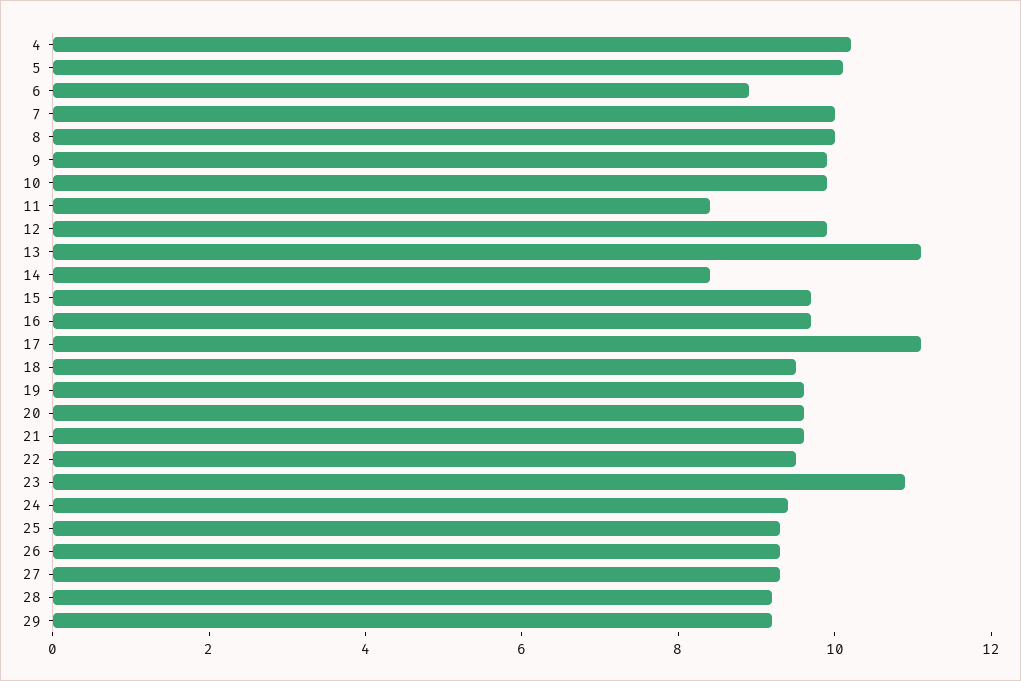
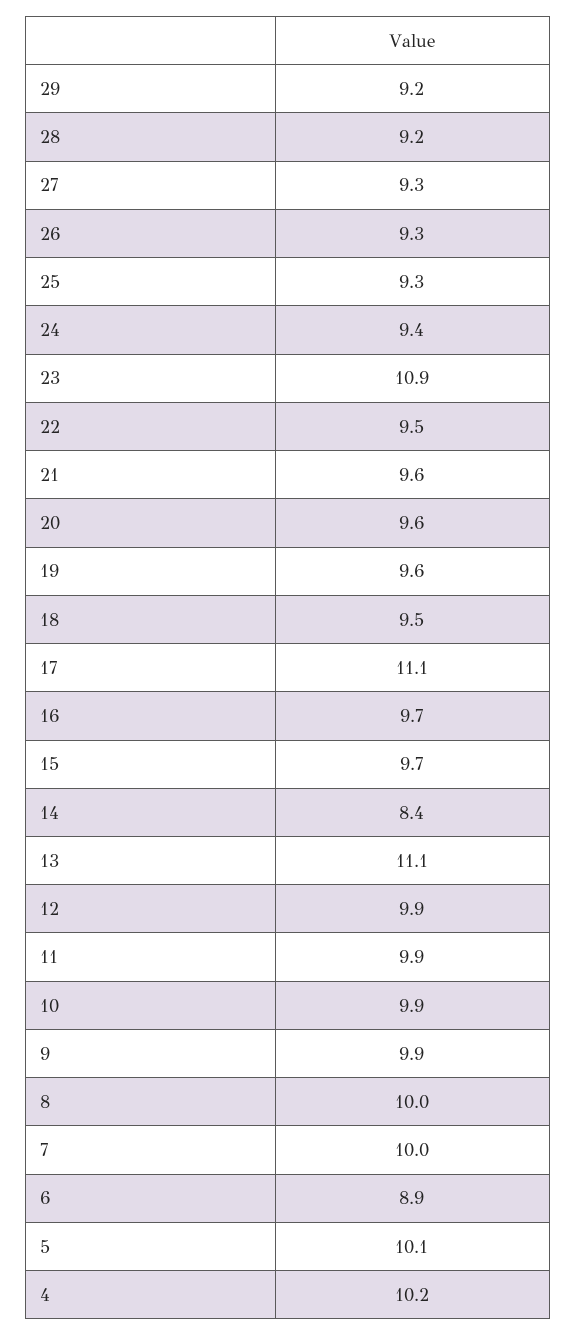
  {
    "4": 10.2,
    "5": 10.1,
    "6": 8.9,
    "7": 10,
    "8": 10,
    "9": 9.9,
    "10": 9.9,
-   "11": 8.5,
+   "11": 9.9,
    "12": 9.9,
    "13": 11.1,
    "14": 8.4,
    "15": 9.7,
    "16": 9.7,
    "17": 11.1,
    "18": 9.5,
    "19": 9.6,
    "20": 9.6,
    "21": 9.6,
    "22": 9.5,
    "23": 10.9,
    "24": 9.4,
    "25": 9.3,
    "26": 9.3,
    "27": 9.3,
    "28": 9.2,
    "29": 9.2
  }

